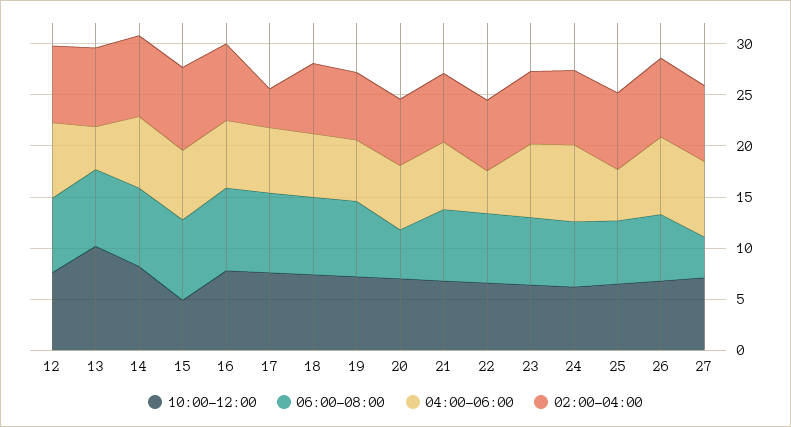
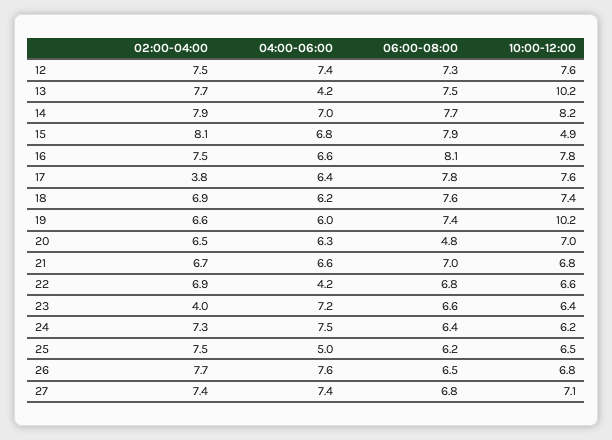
  {
    "10:00-12:00": {
      "12": 7.6,
      "13": 10.2,
      "14": 8.2,
      "15": 4.9,
      "16": 7.8,
      "17": 7.6,
      "18": 7.4,
-     "19": 7,
+     "19": 10.2,
      "20": 7,
      "21": 6.8,
      "22": 6.6,
      "23": 6.4,
      "24": 6.2,
      "25": 6.5,
      "26": 6.8,
      "27": 7.1
    },
    "06:00-08:00": {
      "12": 7.3,
      "13": 7.5,
      "14": 7.7,
      "15": 7.9,
      "16": 8.1,
      "17": 7.8,
      "18": 7.6,
      "19": 7.4,
      "20": 4.8,
      "21": 7,
      "22": 6.8,
      "23": 6.6,
      "24": 6.4,
      "25": 6.2,
      "26": 6.5,
-     "27": 4
+     "27": 6.8
    },
    "04:00-06:00": {
      "12": 7.4,
      "13": 4.2,
      "14": 7,
      "15": 6.8,
      "16": 6.6,
      "17": 6.4,
      "18": 6.2,
      "19": 6,
      "20": 6.3,
      "21": 6.6,
      "22": 4.2,
      "23": 7.2,
      "24": 7.5,
      "25": 5,
      "26": 7.6,
      "27": 7.4
    },
    "02:00-04:00": {
      "12": 7.5,
      "13": 7.7,
      "14": 7.9,
      "15": 8.1,
      "16": 7.5,
      "17": 3.8,
      "18": 6.9,
      "19": 6.6,
      "20": 6.5,
      "21": 6.7,
      "22": 6.9,
-     "23": 7,
+     "23": 4,
      "24": 7.3,
      "25": 7.5,
      "26": 7.7,
      "27": 7.4
    }
  }

